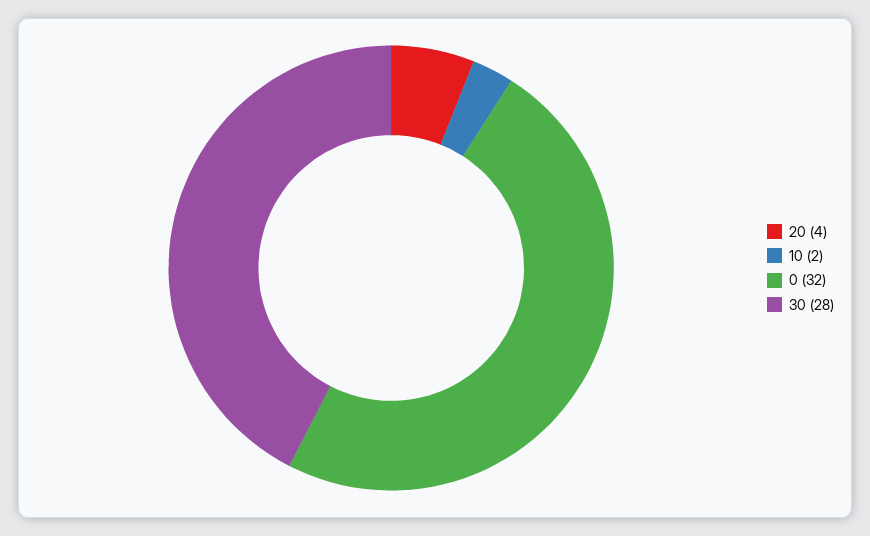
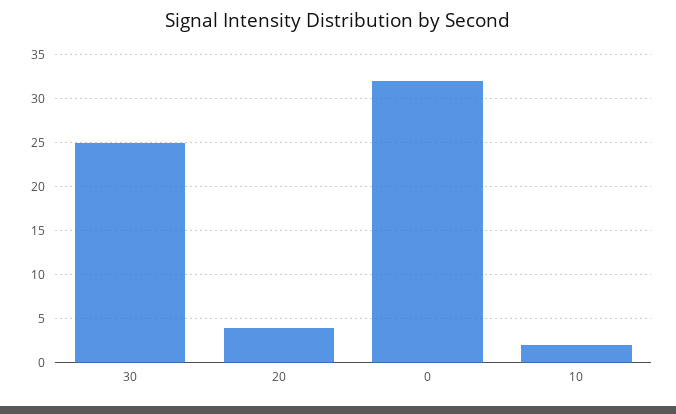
  {
    "20": 4,
    "10": 2,
    "0": 32,
-   "30": 28
+   "30": 25
  }

